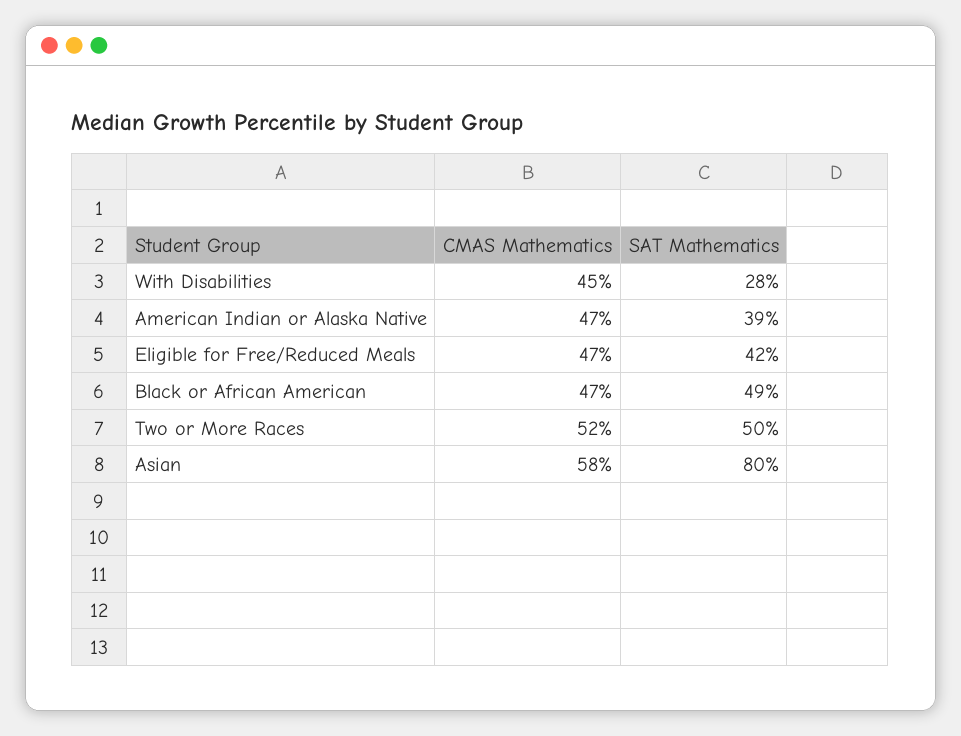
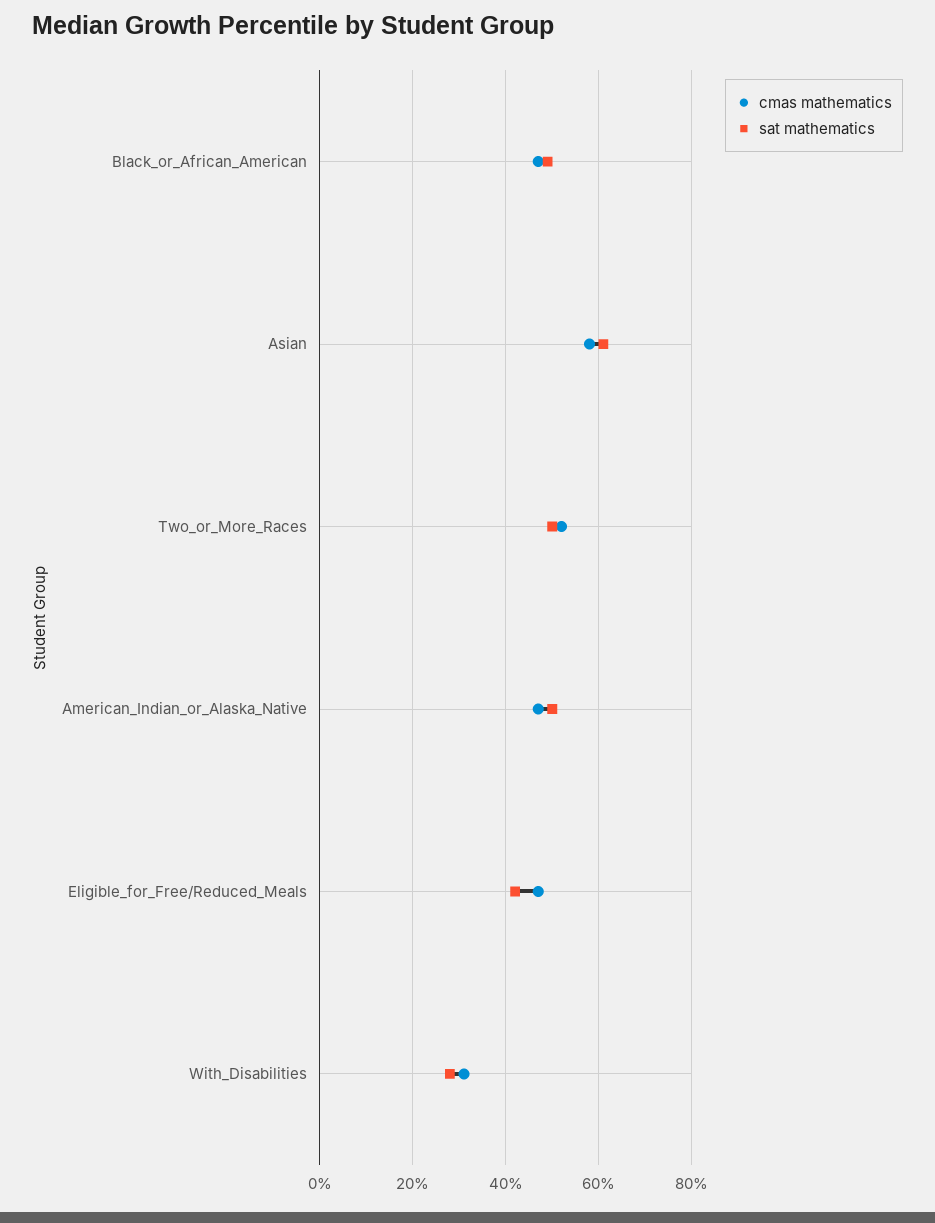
  {
    "CMAS Mathematics": {
-     "With Disabilities": 45,
+     "With Disabilities": 30,
      "American Indian or Alaska Native": 47,
      "Eligible for Free/Reduced Meals": 47,
      "Black or African American": 47,
      "Two or More Races": 52,
      "Asian": 58
    },
    "SAT Mathematics": {
      "With Disabilities": 28,
-     "American Indian or Alaska Native": 39,
+     "American Indian or Alaska Native": 50,
      "Eligible for Free/Reduced Meals": 42,
      "Black or African American": 49,
      "Two or More Races": 50,
-     "Asian": 80
+     "Asian": 60
    }
  }

